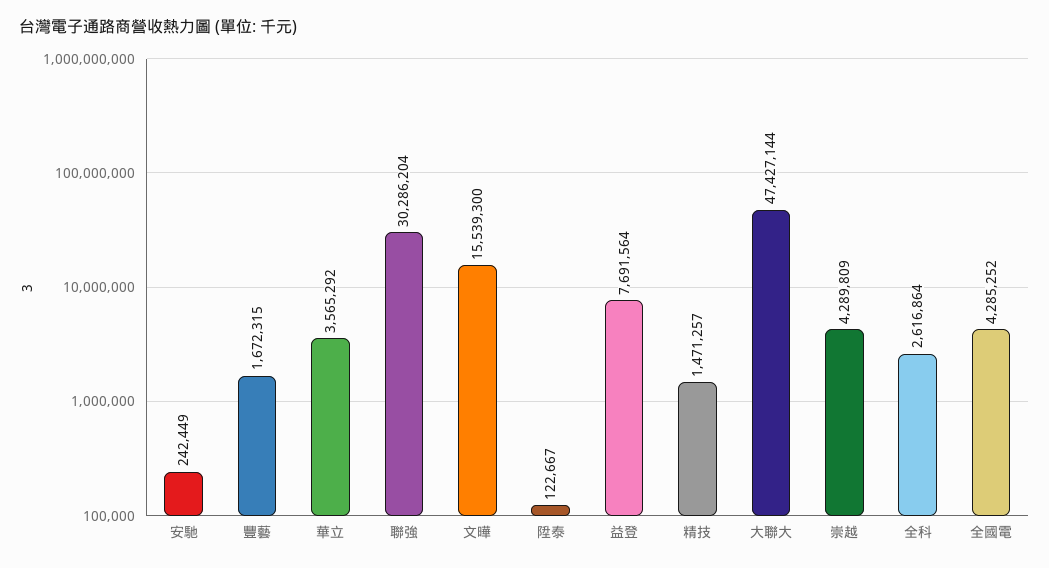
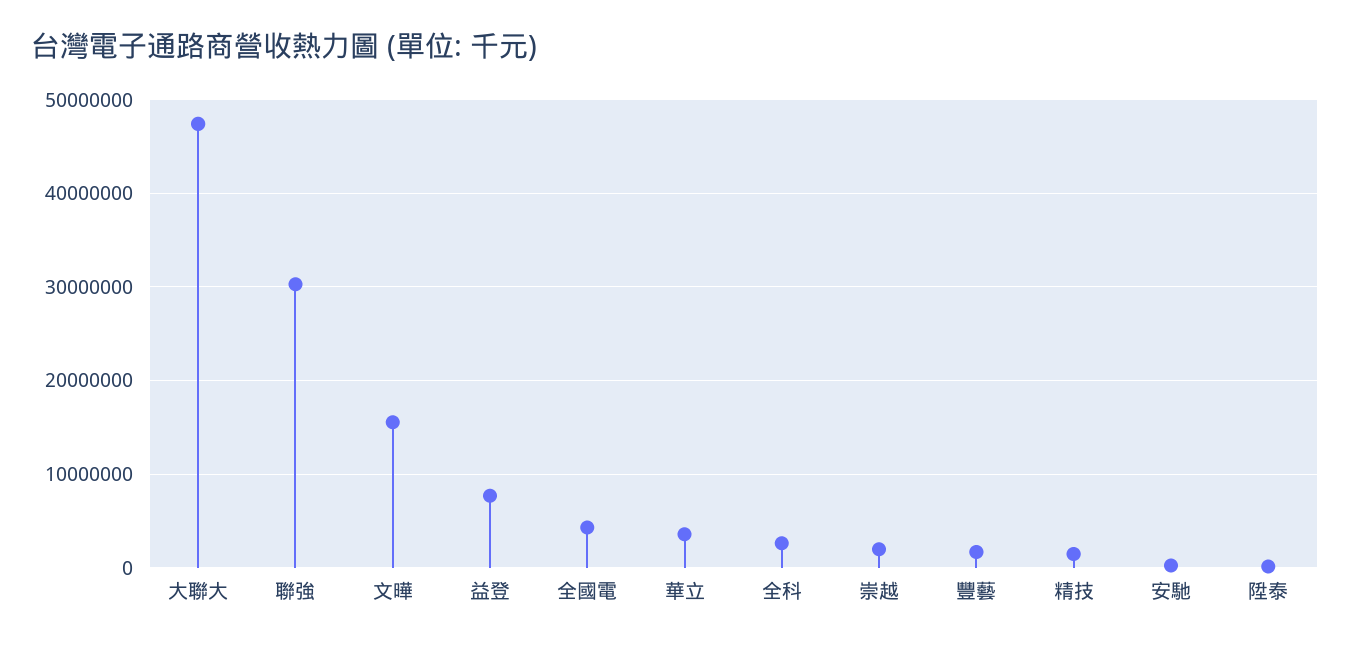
  {
    "安馳": 242449,
    "豐藝": 1672315,
    "華立": 3565292,
    "聯強": 30286204,
    "文曄": 15539300,
    "陞泰": 122667,
    "益登": 7691564,
    "精技": 1471257,
    "大聯大": 47427144,
-   "崇越": 4289809,
+   "崇越": 2000000,
    "全科": 2616864,
    "全國電": 4285252
  }

